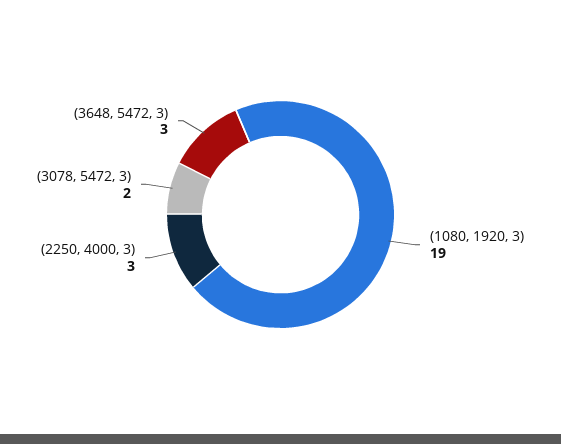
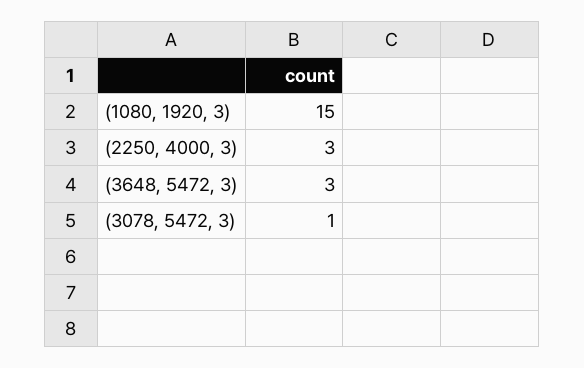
  {
-   "(1080, 1920, 3)": 19,
+   "(1080, 1920, 3)": 15,
    "(2250, 4000, 3)": 3,
-   "(3078, 5472, 3)": 2,
+   "(3078, 5472, 3)": 1,
    "(3648, 5472, 3)": 3
  }

